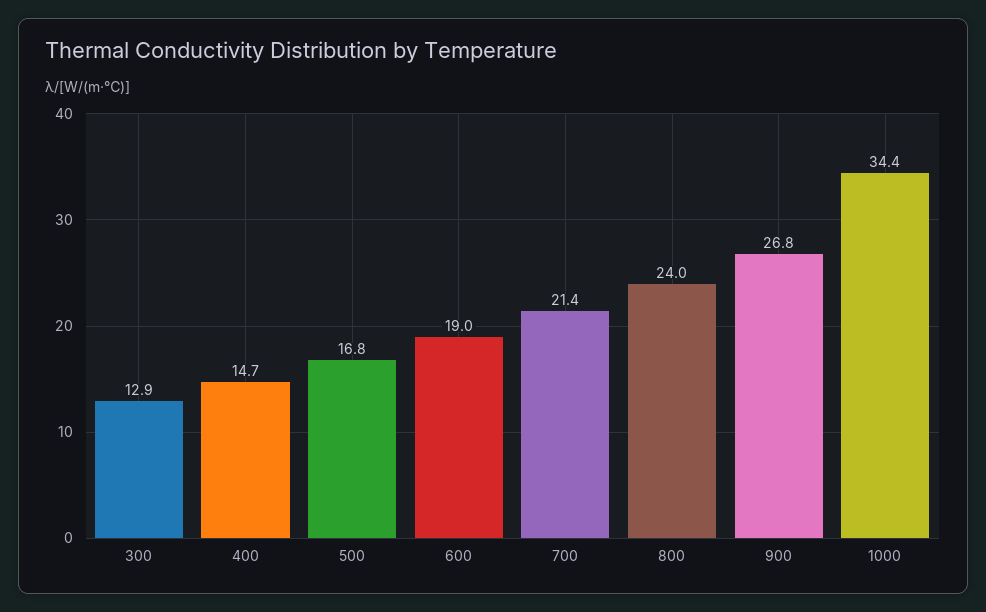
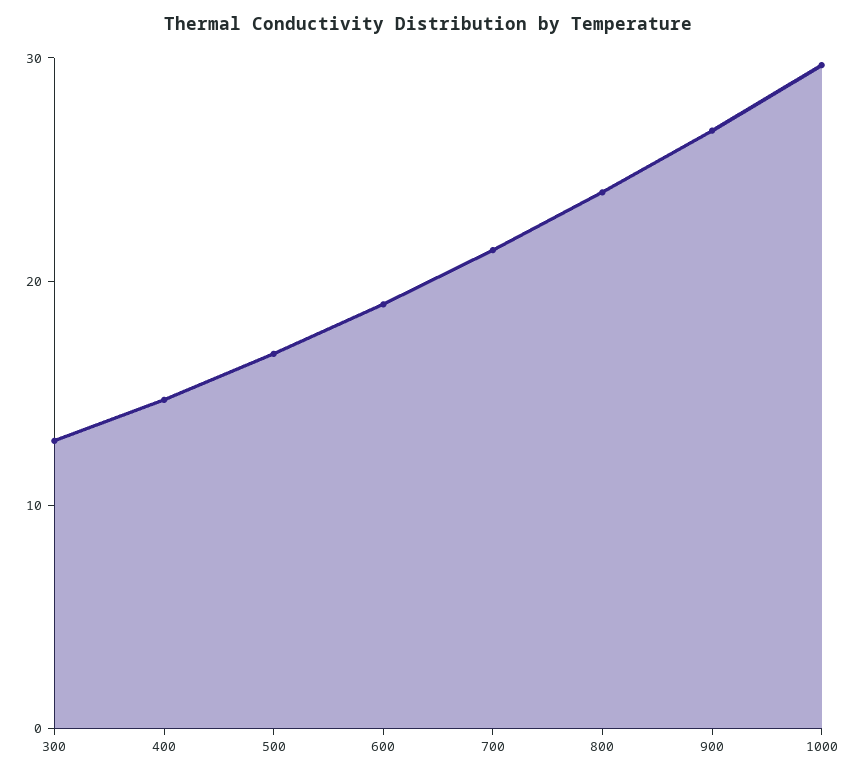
  {
    "300": 12.9,
    "400": 14.7,
    "500": 16.8,
    "600": 19,
    "700": 21.4,
    "800": 24,
    "900": 26.8,
-   "1000": 34.4
+   "1000": 30
  }

